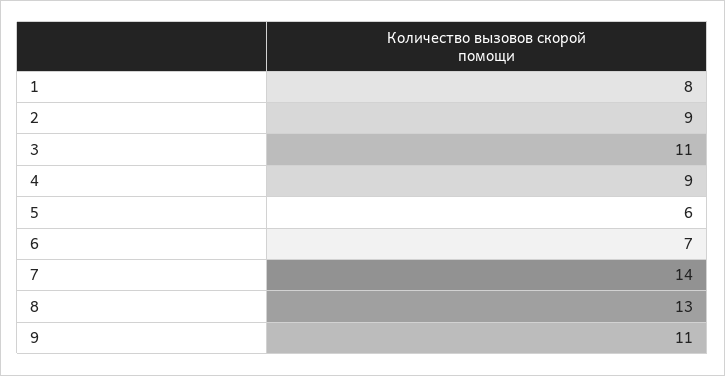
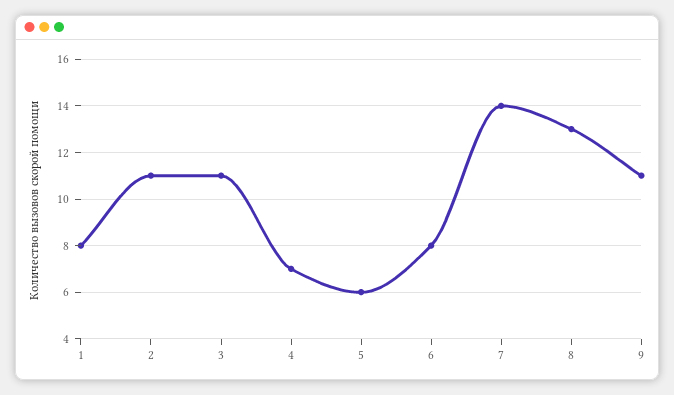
  {
    "1": 8,
-   "2": 9,
+   "2": 11,
    "3": 11,
-   "4": 9,
+   "4": 7,
    "5": 6,
-   "6": 7,
+   "6": 8,
    "7": 14,
    "8": 13,
    "9": 11
  }

